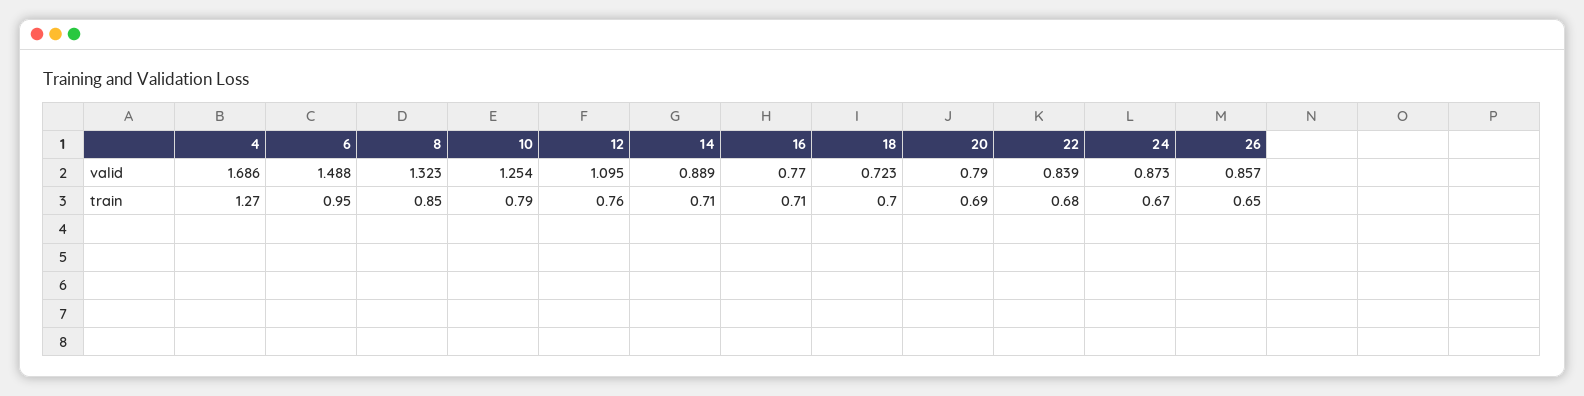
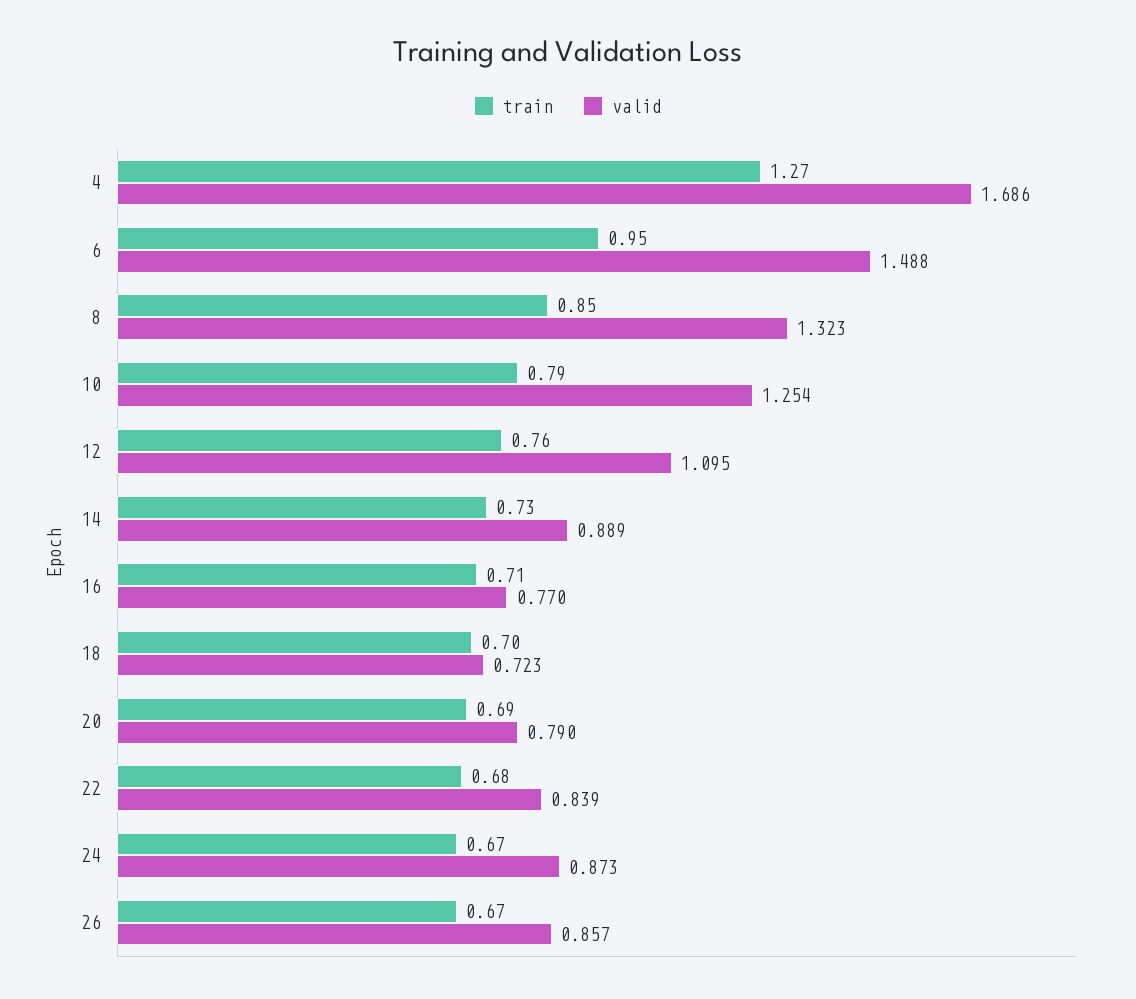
  {
    "valid": {
      "4": 1.686,
      "6": 1.488,
      "8": 1.323,
      "10": 1.254,
      "12": 1.095,
      "14": 0.889,
      "16": 0.77,
      "18": 0.723,
      "20": 0.79,
      "22": 0.839,
      "24": 0.873,
      "26": 0.857
    },
    "train": {
      "4": 1.27,
      "6": 0.95,
      "8": 0.85,
      "10": 0.79,
      "12": 0.76,
-     "14": 0.71,
+     "14": 0.73,
      "16": 0.71,
      "18": 0.7,
      "20": 0.69,
      "22": 0.68,
      "24": 0.67,
-     "26": 0.65
+     "26": 0.67
    }
  }

